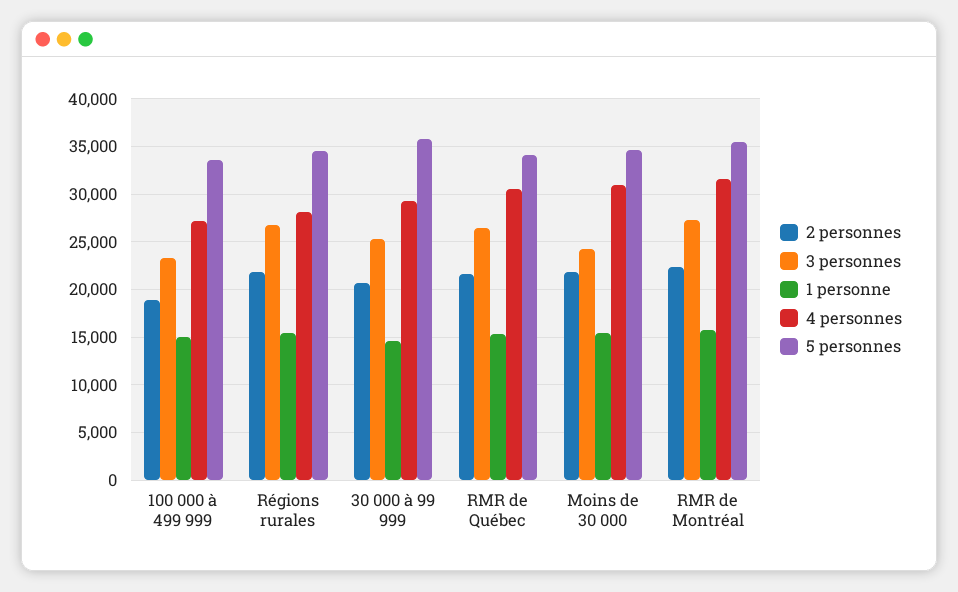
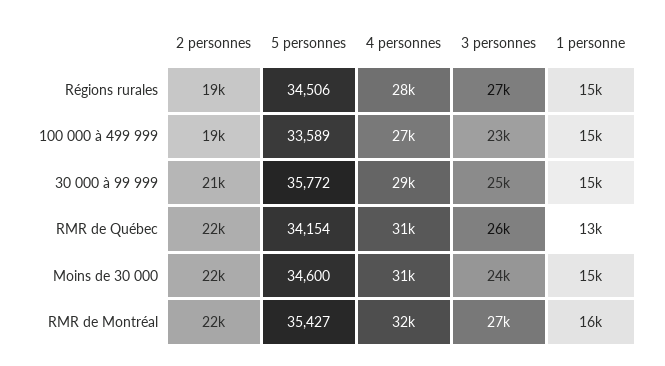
  {
    "2 personnes": {
      "100 000 à 499 999": 19000,
-     "Régions rurales": 22000,
+     "Régions rurales": 19000,
      "30 000 à 99 999": 21000,
      "RMR de Québec": 22000,
      "Moins de 30 000": 22000,
      "RMR de Montréal": 22000
    },
    "3 personnes": {
      "100 000 à 499 999": 23000,
      "Régions rurales": 27000,
      "30 000 à 99 999": 25000,
      "RMR de Québec": 26000,
      "Moins de 30 000": 24000,
      "RMR de Montréal": 27000
    },
    "1 personne": {
      "100 000 à 499 999": 15000,
      "Régions rurales": 15000,
      "30 000 à 99 999": 15000,
-     "RMR de Québec": 15000,
+     "RMR de Québec": 13000,
      "Moins de 30 000": 15000,
      "RMR de Montréal": 16000
    },
    "4 personnes": {
      "100 000 à 499 999": 27000,
      "Régions rurales": 28000,
      "30 000 à 99 999": 29000,
      "RMR de Québec": 31000,
      "Moins de 30 000": 31000,
      "RMR de Montréal": 32000
    },
    "5 personnes": {
      "100 000 à 499 999": 33589,
      "Régions rurales": 34506,
      "30 000 à 99 999": 35772,
      "RMR de Québec": 34154,
      "Moins de 30 000": 34600,
      "RMR de Montréal": 35427
    }
  }

